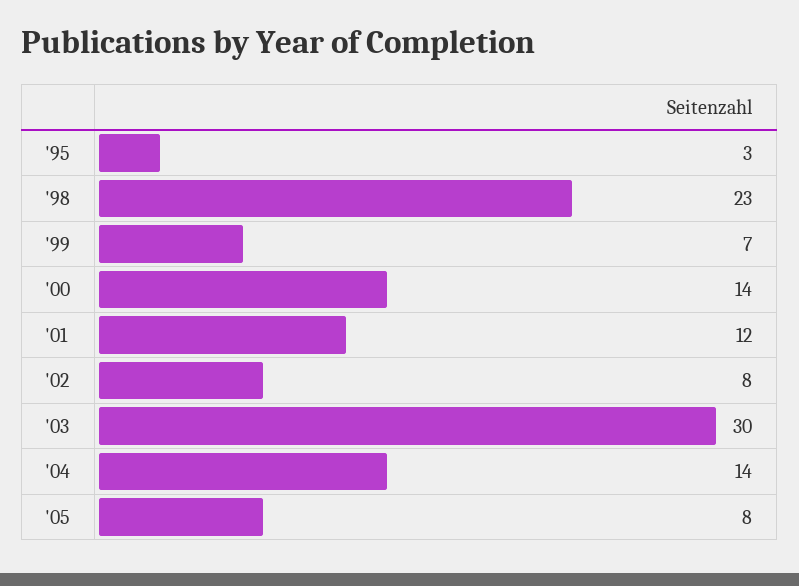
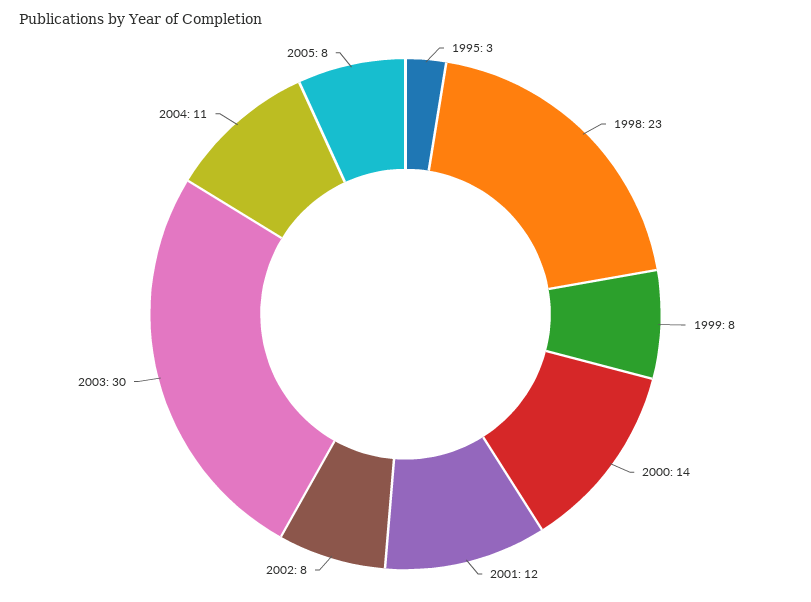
  {
    "'95": 3,
    "'98": 23,
-   "'99": 7,
+   "'99": 8,
    "'00": 14,
    "'01": 12,
    "'02": 8,
    "'03": 30,
-   "'04": 14,
+   "'04": 11,
    "'05": 8
  }

